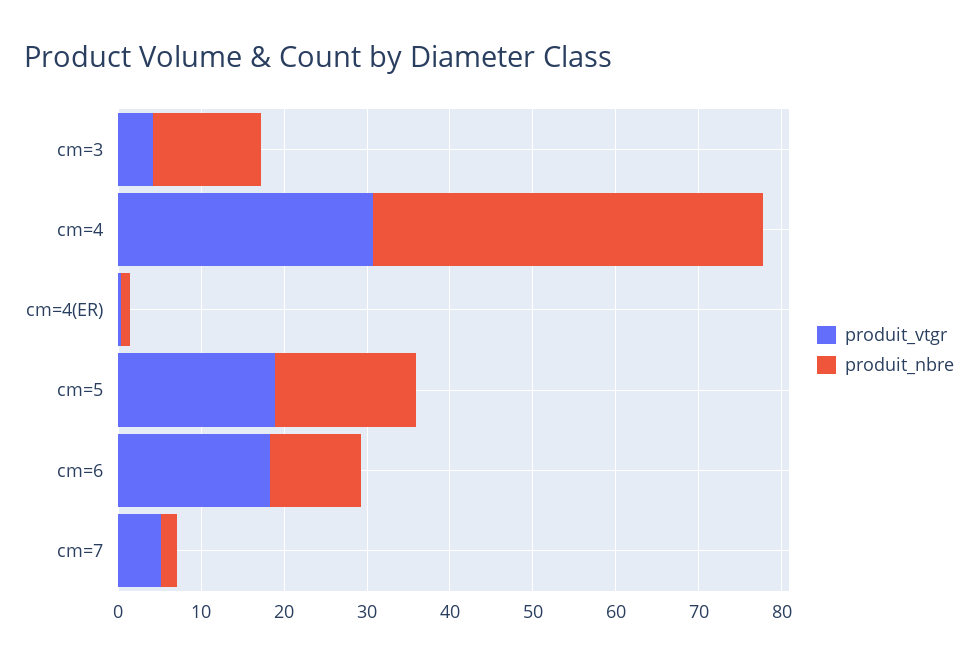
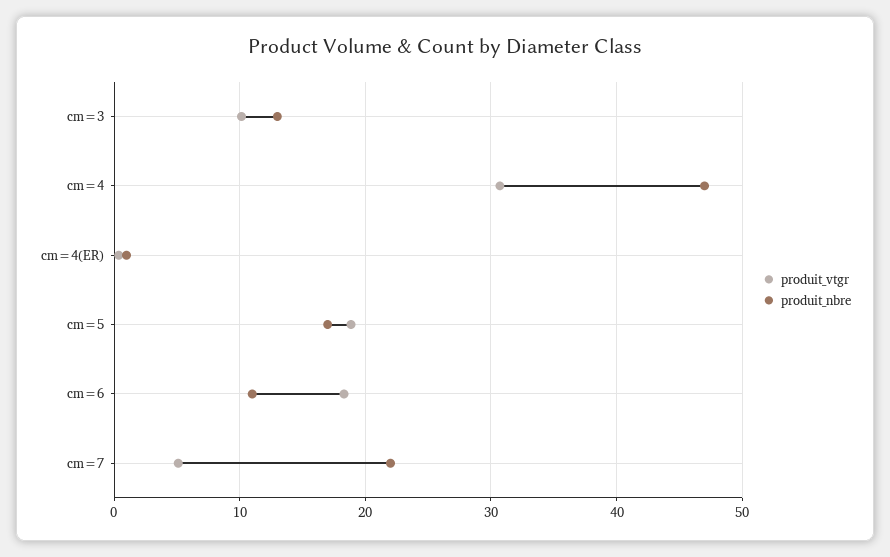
  {
    "produit_vtgr": {
-     "cm=3": 4,
+     "cm=3": 10,
      "cm=4": 31,
      "cm=4(ER)": 0,
      "cm=5": 19,
      "cm=6": 18,
      "cm=7": 5
    },
    "produit_nbre": {
      "cm=3": 13,
      "cm=4": 47,
      "cm=4(ER)": 1,
      "cm=5": 17,
      "cm=6": 11,
-     "cm=7": 2
+     "cm=7": 22
    }
  }

